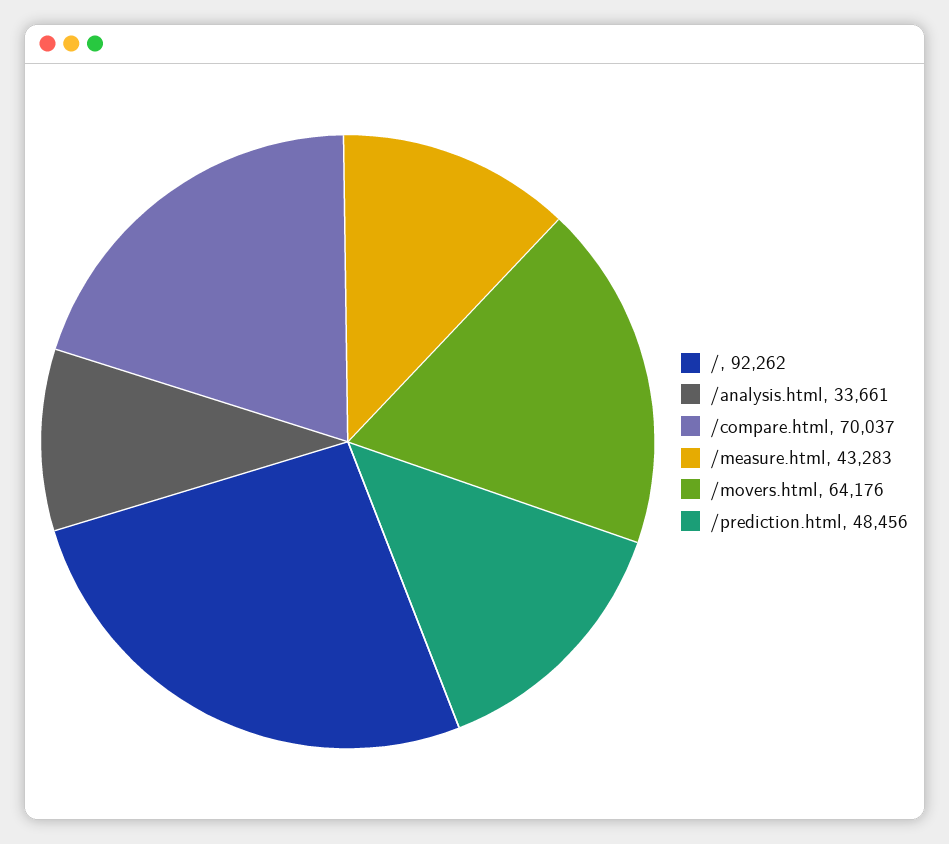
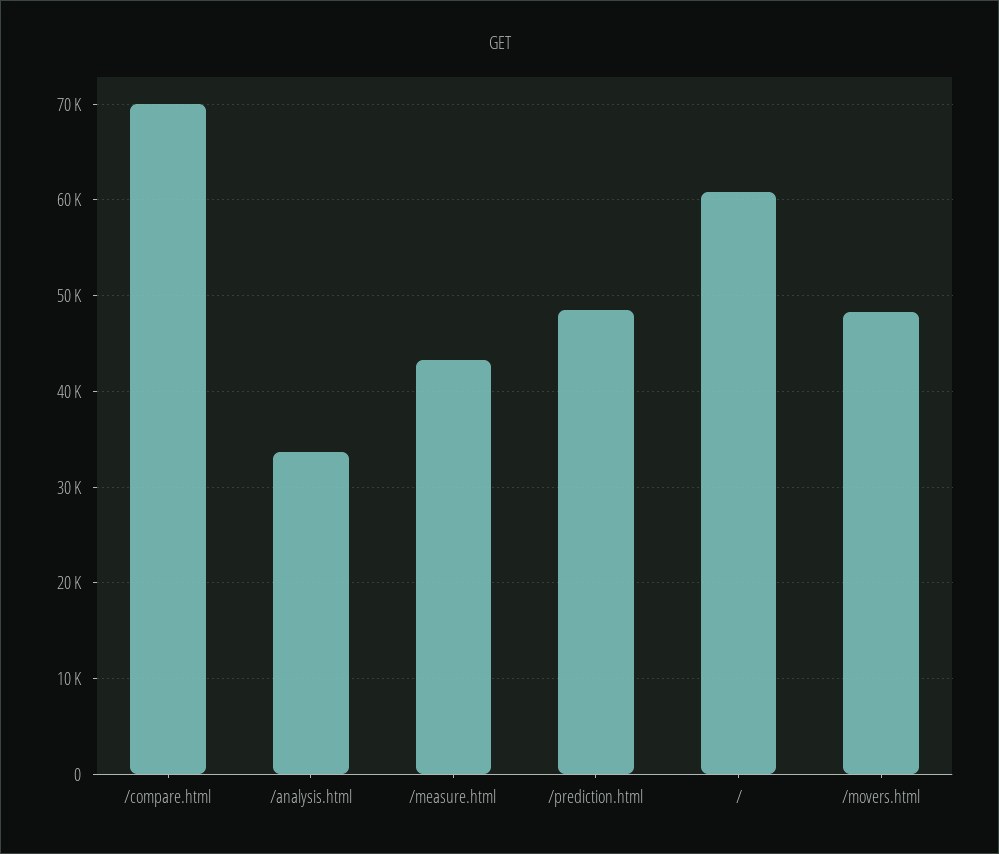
  {
-   "/": 92262,
+   "/": 61000,
    "/analysis.html": 33661,
    "/compare.html": 70037,
    "/measure.html": 43283,
-   "/movers.html": 64176,
+   "/movers.html": 48000,
    "/prediction.html": 48456
  }

